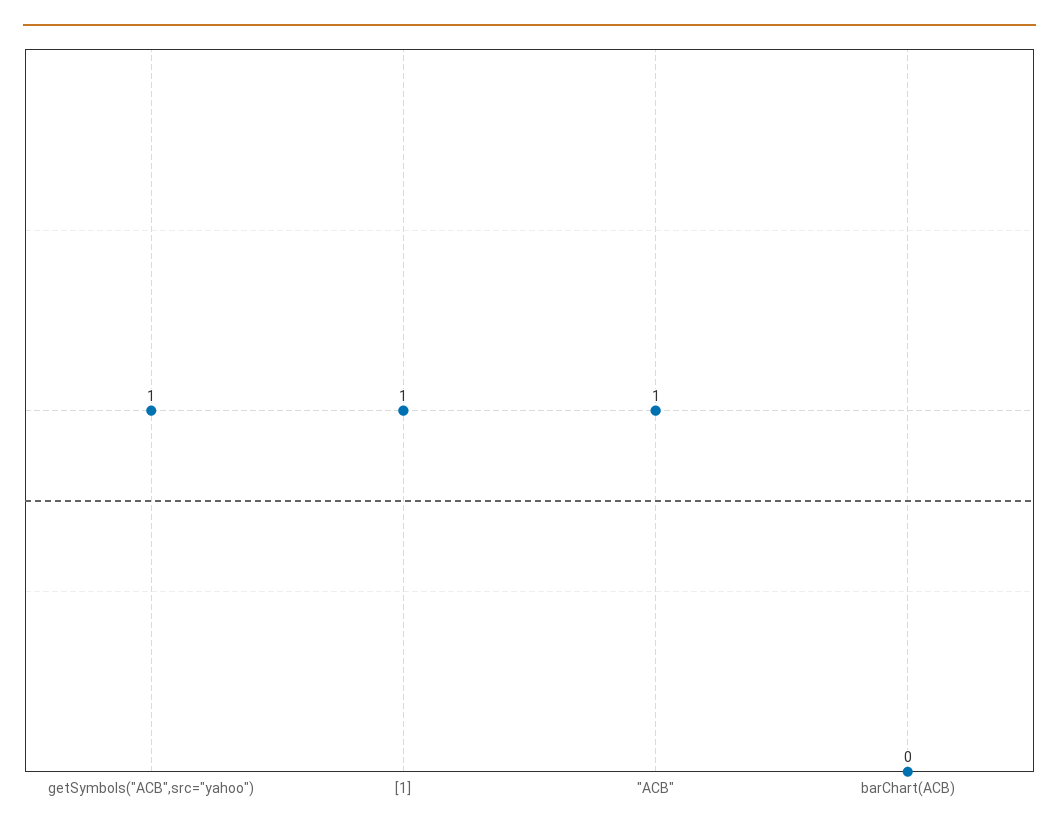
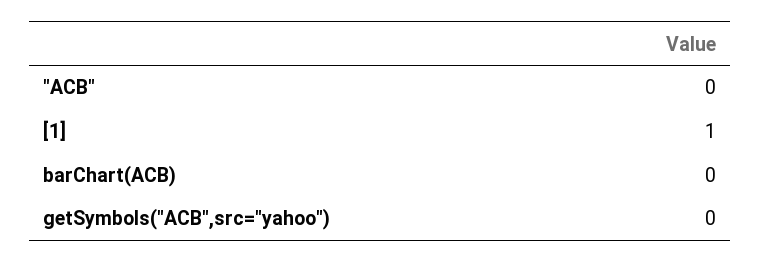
  {
-   "getSymbols(\"ACB\",src=\"yahoo\")": 1,
+   "getSymbols(\"ACB\",src=\"yahoo\")": 0,
    "[1]": 1,
-   "\"ACB\"": 1,
+   "\"ACB\"": 0,
    "barChart(ACB)": 0
  }

